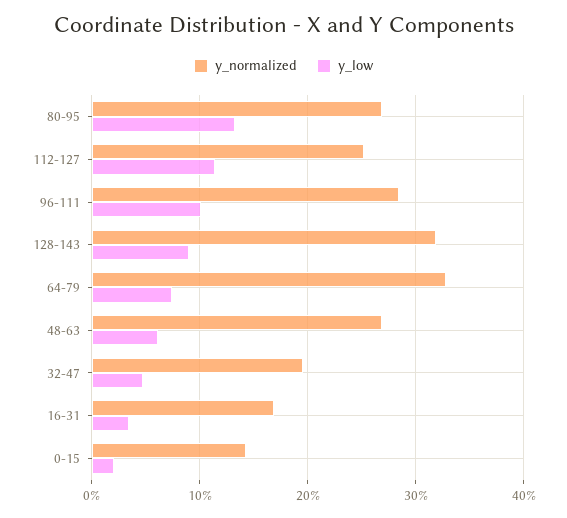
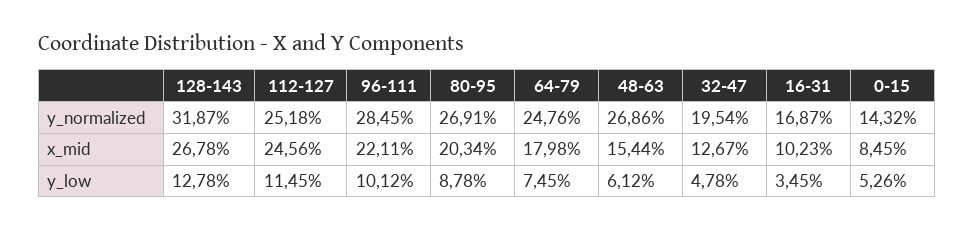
  {
    "y_normalized": {
      "80-95": 26.91,
      "112-127": 25.18,
      "96-111": 28.45,
      "128-143": 31.87,
-     "64-79": 33,
+     "64-79": 24.76,
      "48-63": 26.86,
      "32-47": 19.54,
      "16-31": 16.87,
      "0-15": 14.32
    },
    "y_low": {
-     "80-95": 13,
+     "80-95": 8.78,
      "112-127": 11.45,
      "96-111": 10.12,
-     "128-143": 9,
+     "128-143": 12.78,
      "64-79": 7.45,
      "48-63": 6.12,
      "32-47": 4.78,
      "16-31": 3.45,
-     "0-15": 2
+     "0-15": 5.26
-   }
+   },
+   "x_mid": {
+     "128-143": 26.78,
+     "112-127": 24.56,
+     "96-111": 22.11,
+     "80-95": 20.34,
+     "64-79": 17.98,
+     "48-63": 15.44,
+     "32-47": 12.67,
+     "16-31": 10.23,
+     "0-15": 8.45
+   }
  }

